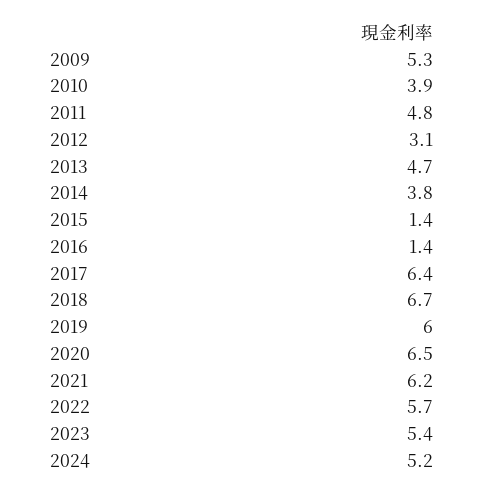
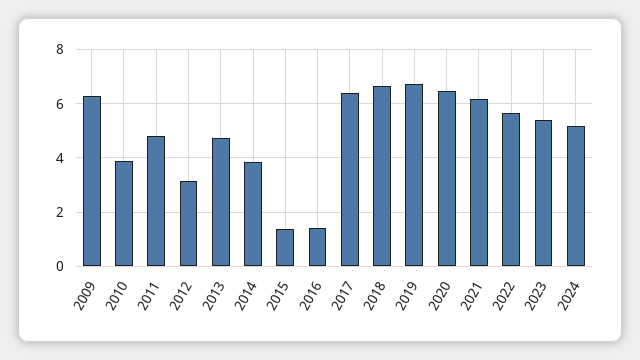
  {
-   "2009": 5.3,
+   "2009": 6.25,
    "2010": 3.9,
    "2011": 4.8,
    "2012": 3.1,
    "2013": 4.7,
    "2014": 3.8,
    "2015": 1.4,
    "2016": 1.4,
    "2017": 6.4,
    "2018": 6.7,
-   "2019": 6,
+   "2019": 6.75,
    "2020": 6.5,
    "2021": 6.2,
    "2022": 5.7,
    "2023": 5.4,
    "2024": 5.2
  }

